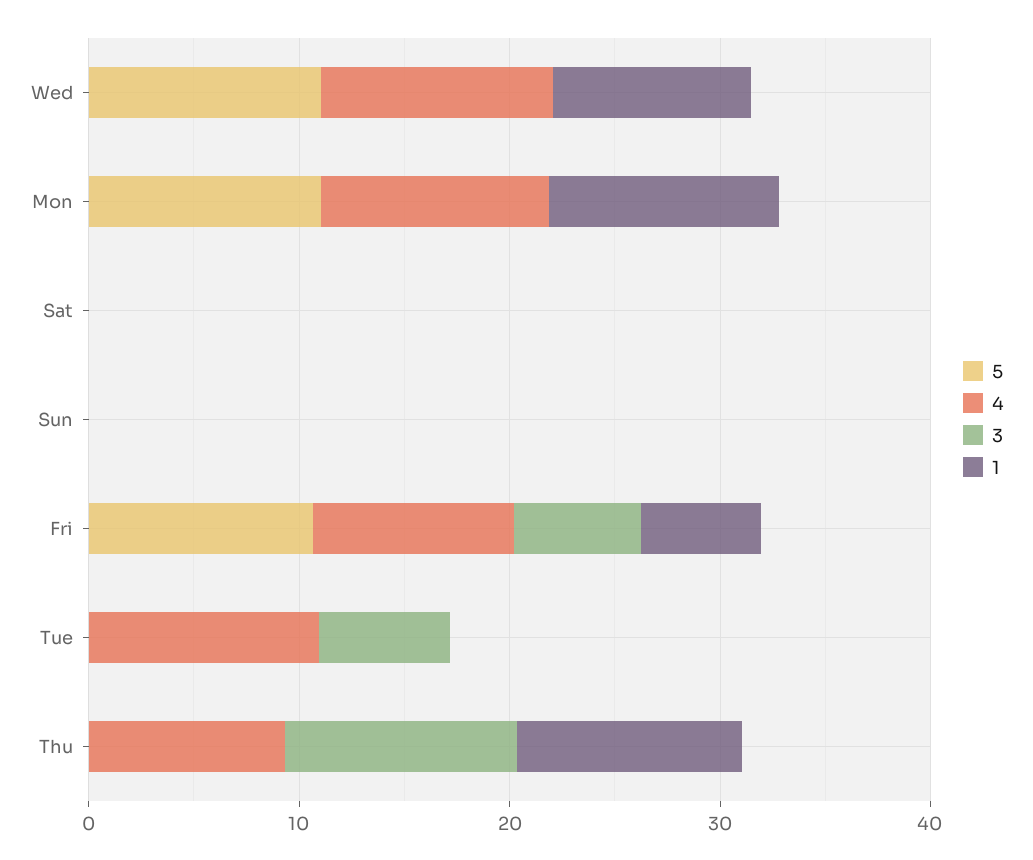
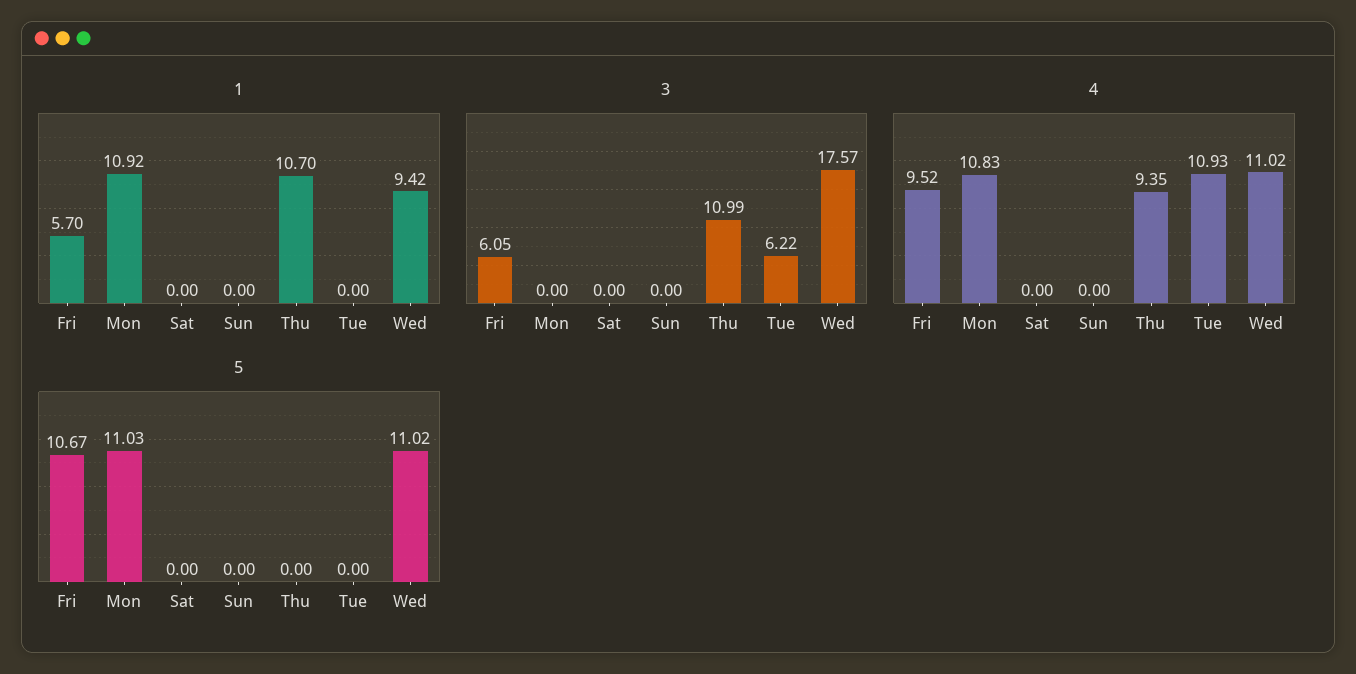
  {
    "5": {
      "Wed": 11.02,
      "Mon": 11.03,
      "Sat": 0,
      "Sun": 0,
      "Fri": 10.67,
      "Tue": 0,
      "Thu": 0
    },
    "4": {
      "Wed": 11.02,
      "Mon": 10.83,
      "Sat": 0,
      "Sun": 0,
      "Fri": 9.52,
      "Tue": 10.93,
      "Thu": 9.35
    },
    "3": {
-     "Wed": 0,
+     "Wed": 17.57,
      "Mon": 0,
      "Sat": 0,
      "Sun": 0,
      "Fri": 6.05,
      "Tue": 6.22,
      "Thu": 10.99
    },
    "1": {
      "Wed": 9.42,
      "Mon": 10.92,
      "Sat": 0,
      "Sun": 0,
      "Fri": 5.7,
      "Tue": 0,
      "Thu": 10.7
    }
  }

